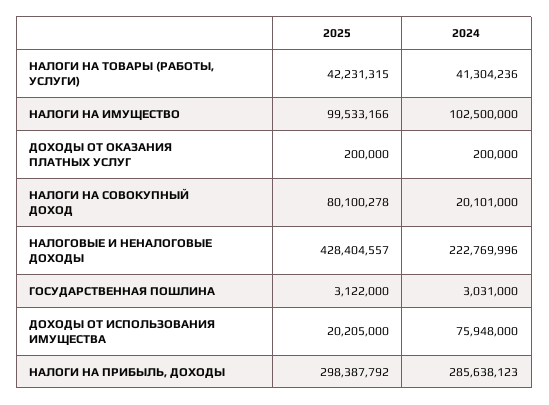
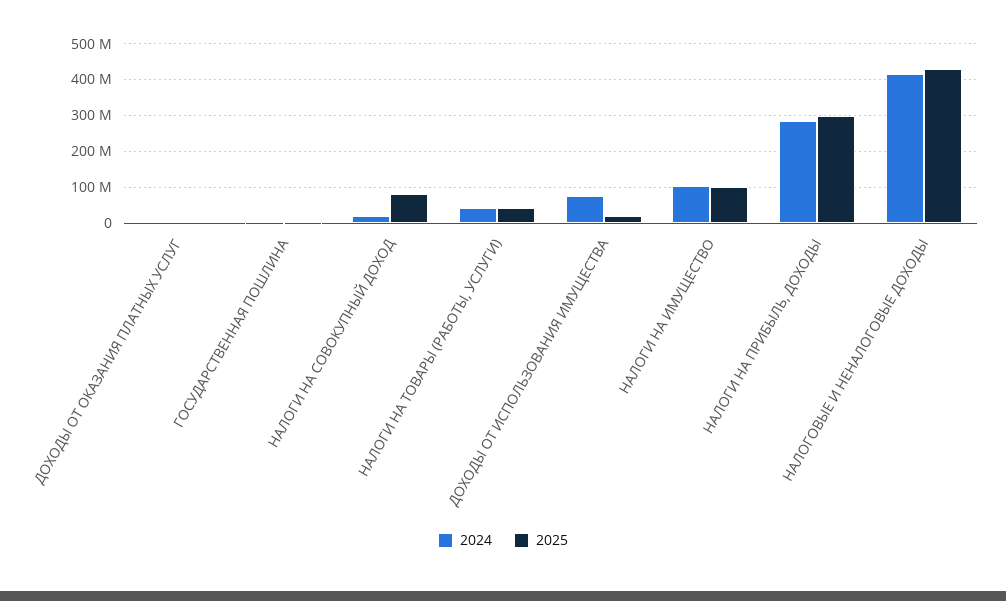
  {
    "2025": {
      "НАЛОГИ НА ТОВАРЫ (РАБОТЫ, УСЛУГИ)": 42231315,
      "НАЛОГИ НА ИМУЩЕСТВО": 99533166,
      "ДОХОДЫ ОТ ОКАЗАНИЯ ПЛАТНЫХ УСЛУГ": 200000,
      "НАЛОГИ НА СОВОКУПНЫЙ ДОХОД": 80100278,
      "НАЛОГОВЫЕ И НЕНАЛОГОВЫЕ ДОХОДЫ": 428404557,
      "ГОСУДАРСТВЕННАЯ ПОШЛИНА": 3122000,
      "ДОХОДЫ ОТ ИСПОЛЬЗОВАНИЯ ИМУЩЕСТВА": 20205000,
      "НАЛОГИ НА ПРИБЫЛЬ, ДОХОДЫ": 298387792
    },
    "2024": {
      "НАЛОГИ НА ТОВАРЫ (РАБОТЫ, УСЛУГИ)": 41304236,
      "НАЛОГИ НА ИМУЩЕСТВО": 102500000,
      "ДОХОДЫ ОТ ОКАЗАНИЯ ПЛАТНЫХ УСЛУГ": 200000,
      "НАЛОГИ НА СОВОКУПНЫЙ ДОХОД": 20101000,
-     "НАЛОГОВЫЕ И НЕНАЛОГОВЫЕ ДОХОДЫ": 222769996,
+     "НАЛОГОВЫЕ И НЕНАЛОГОВЫЕ ДОХОДЫ": 420000000,
      "ГОСУДАРСТВЕННАЯ ПОШЛИНА": 3031000,
      "ДОХОДЫ ОТ ИСПОЛЬЗОВАНИЯ ИМУЩЕСТВА": 75948000,
      "НАЛОГИ НА ПРИБЫЛЬ, ДОХОДЫ": 285638123
    }
  }

